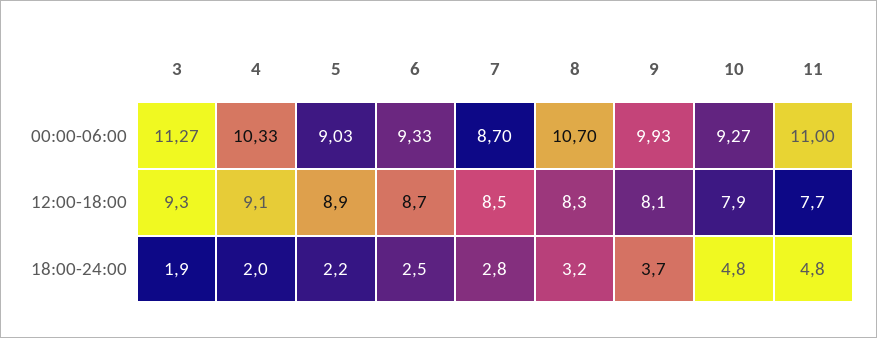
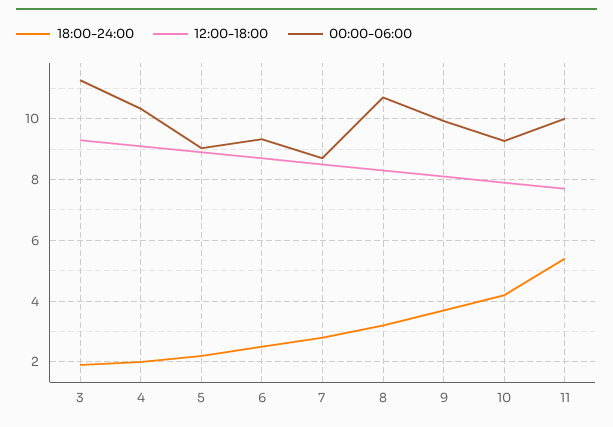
  {
    "00:00-06:00": {
      "3": 11.27,
      "4": 10.33,
      "5": 9.03,
      "6": 9.33,
      "7": 8.7,
      "8": 10.7,
      "9": 9.93,
      "10": 9.27,
-     "11": 11
+     "11": 10
    },
    "12:00-18:00": {
      "3": 9.3,
      "4": 9.1,
      "5": 8.9,
      "6": 8.7,
      "7": 8.5,
      "8": 8.3,
      "9": 8.1,
      "10": 7.9,
      "11": 7.7
    },
    "18:00-24:00": {
      "3": 1.9,
      "4": 2,
      "5": 2.2,
      "6": 2.5,
      "7": 2.8,
      "8": 3.2,
      "9": 3.7,
-     "10": 4.8,
+     "10": 4.2,
-     "11": 4.8
+     "11": 5.4
    }
  }

